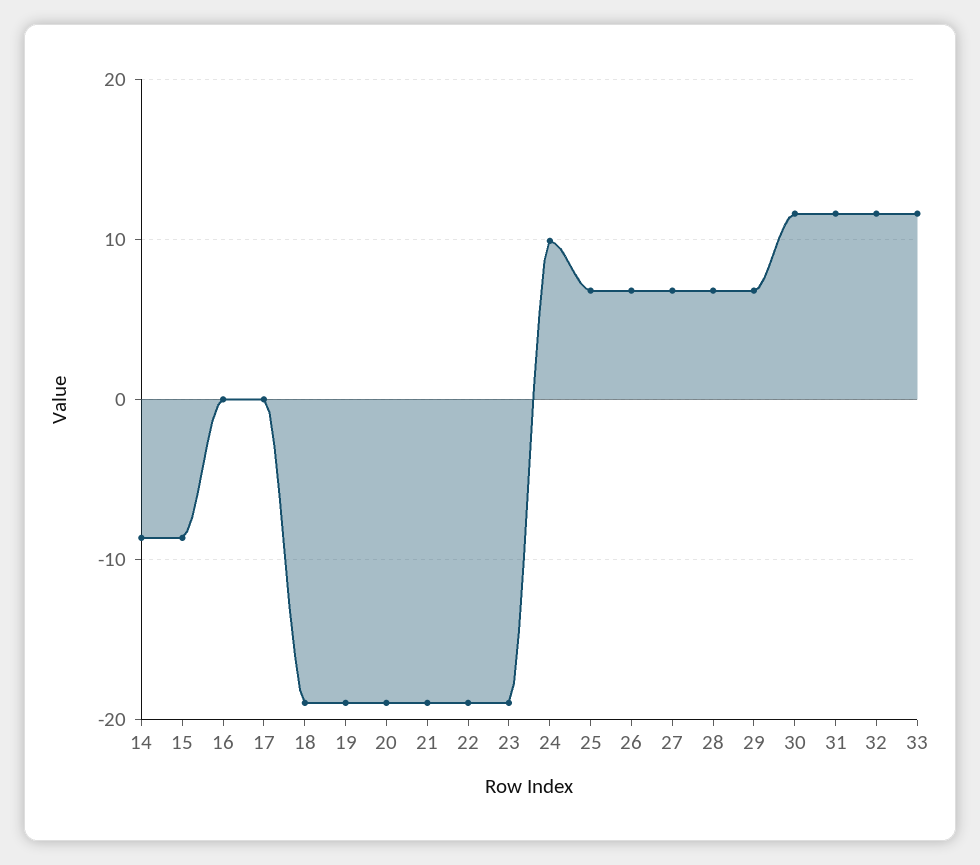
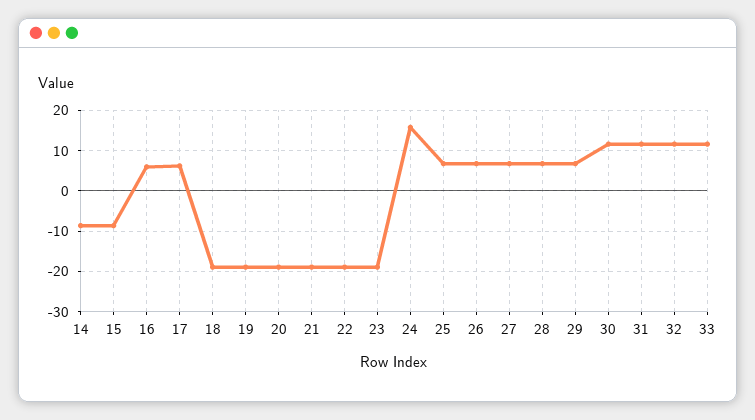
  {
    "14": -9,
    "15": -9,
-   "16": 0,
+   "16": 6,
-   "17": 0,
+   "17": 6,
    "18": -19,
    "19": -19,
    "20": -19,
    "21": -19,
    "22": -19,
    "23": -19,
-   "24": 10,
+   "24": 16,
    "25": 7,
    "26": 7,
    "27": 7,
    "28": 7,
    "29": 7,
    "30": 12,
    "31": 12,
    "32": 12,
    "33": 12
  }

